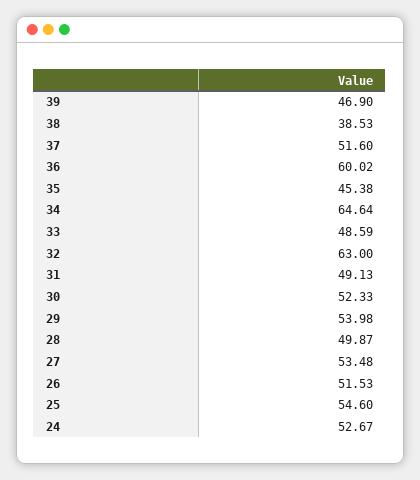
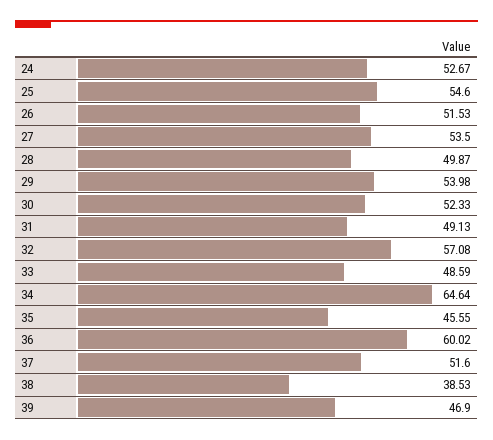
  {
    "39": 46.9,
    "38": 38.53,
    "37": 51.6,
    "36": 60.02,
-   "35": 45.38,
+   "35": 45.55,
    "34": 64.64,
    "33": 48.59,
-   "32": 63,
+   "32": 57.08,
    "31": 49.13,
    "30": 52.33,
    "29": 53.98,
    "28": 49.87,
-   "27": 53.48,
+   "27": 53.5,
    "26": 51.53,
    "25": 54.6,
    "24": 52.67
  }

